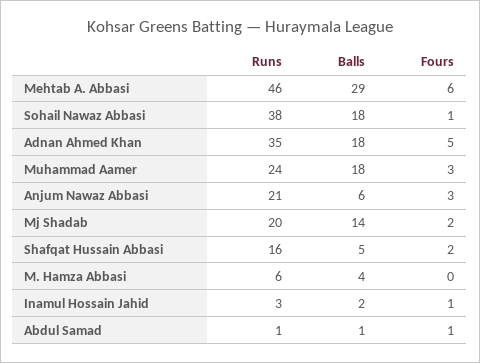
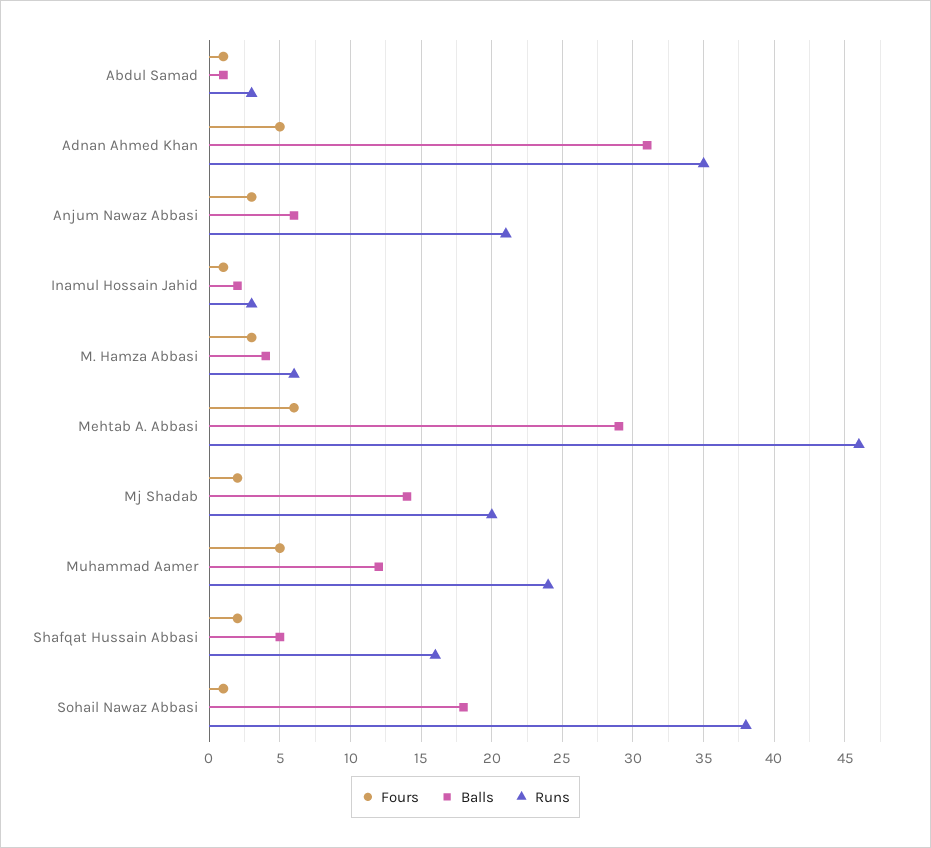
  {
    "Runs": {
      "Mehtab A. Abbasi": 46,
      "Sohail Nawaz Abbasi": 38,
      "Adnan Ahmed Khan": 35,
      "Muhammad Aamer": 24,
      "Anjum Nawaz Abbasi": 21,
      "Mj Shadab": 20,
      "Shafqat Hussain Abbasi": 16,
      "M. Hamza Abbasi": 6,
      "Inamul Hossain Jahid": 3,
-     "Abdul Samad": 1
+     "Abdul Samad": 3
    },
    "Balls": {
      "Mehtab A. Abbasi": 29,
      "Sohail Nawaz Abbasi": 18,
-     "Adnan Ahmed Khan": 18,
+     "Adnan Ahmed Khan": 31,
-     "Muhammad Aamer": 18,
+     "Muhammad Aamer": 12,
      "Anjum Nawaz Abbasi": 6,
      "Mj Shadab": 14,
      "Shafqat Hussain Abbasi": 5,
      "M. Hamza Abbasi": 4,
      "Inamul Hossain Jahid": 2,
      "Abdul Samad": 1
    },
    "Fours": {
      "Mehtab A. Abbasi": 6,
      "Sohail Nawaz Abbasi": 1,
      "Adnan Ahmed Khan": 5,
-     "Muhammad Aamer": 3,
+     "Muhammad Aamer": 5,
      "Anjum Nawaz Abbasi": 3,
      "Mj Shadab": 2,
      "Shafqat Hussain Abbasi": 2,
-     "M. Hamza Abbasi": 0,
+     "M. Hamza Abbasi": 3,
      "Inamul Hossain Jahid": 1,
      "Abdul Samad": 1
    }
  }

